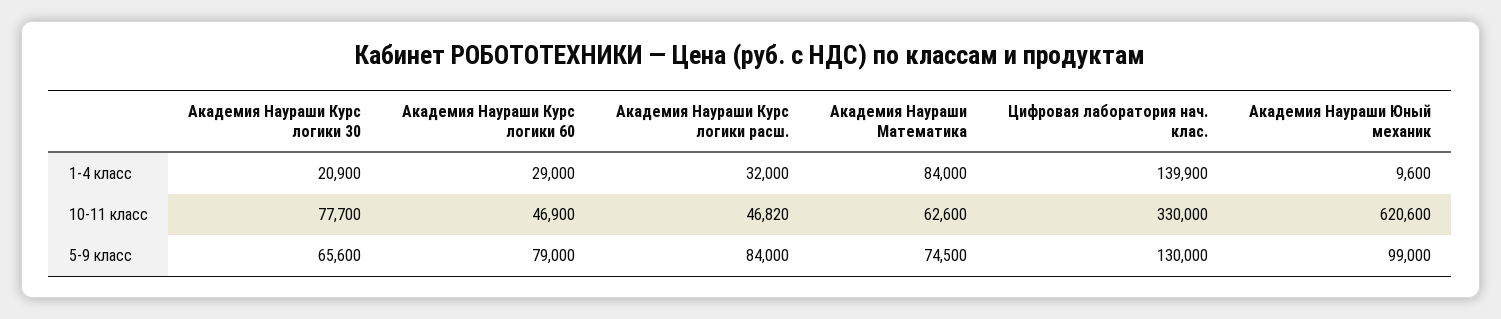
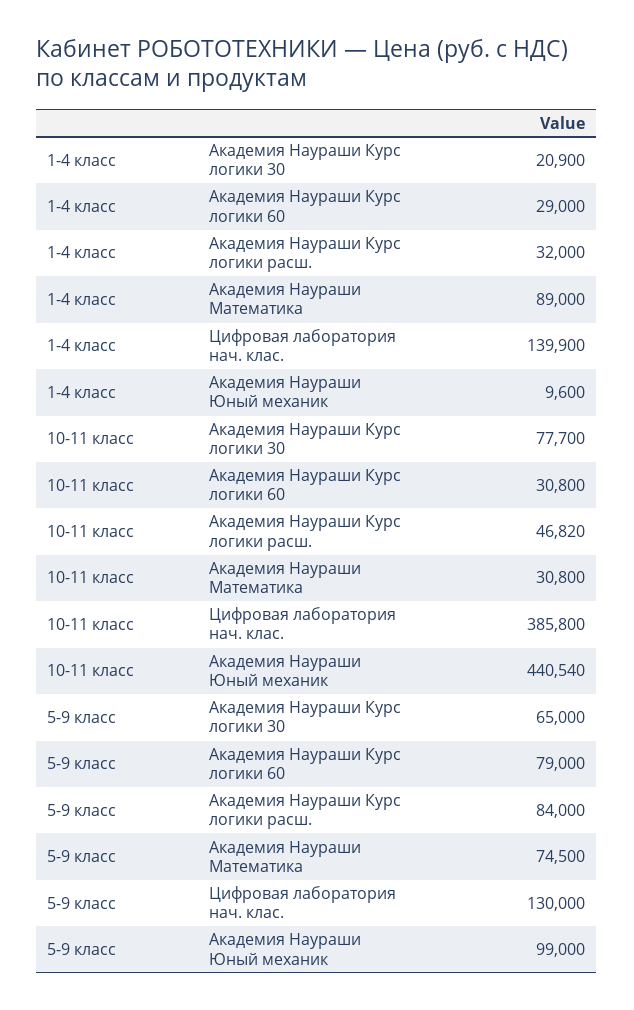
  {
    "Академия Наураши Курс логики 30": {
      "1-4 класс": 20900,
      "10-11 класс": 77700,
-     "5-9 класс": 65600
+     "5-9 класс": 65000
    },
    "Академия Наураши Курс логики 60": {
      "1-4 класс": 29000,
-     "10-11 класс": 46900,
+     "10-11 класс": 30800,
      "5-9 класс": 79000
    },
    "Академия Наураши Курс логики расш.": {
      "1-4 класс": 32000,
      "10-11 класс": 46820,
      "5-9 класс": 84000
    },
    "Академия Наураши Математика": {
-     "1-4 класс": 84000,
+     "1-4 класс": 89000,
-     "10-11 класс": 62600,
+     "10-11 класс": 30800,
      "5-9 класс": 74500
    },
    "Цифровая лаборатория нач. клас.": {
      "1-4 класс": 139900,
-     "10-11 класс": 330000,
+     "10-11 класс": 385800,
      "5-9 класс": 130000
    },
    "Академия Наураши Юный механик": {
      "1-4 класс": 9600,
-     "10-11 класс": 620600,
+     "10-11 класс": 440540,
      "5-9 класс": 99000
    }
  }

